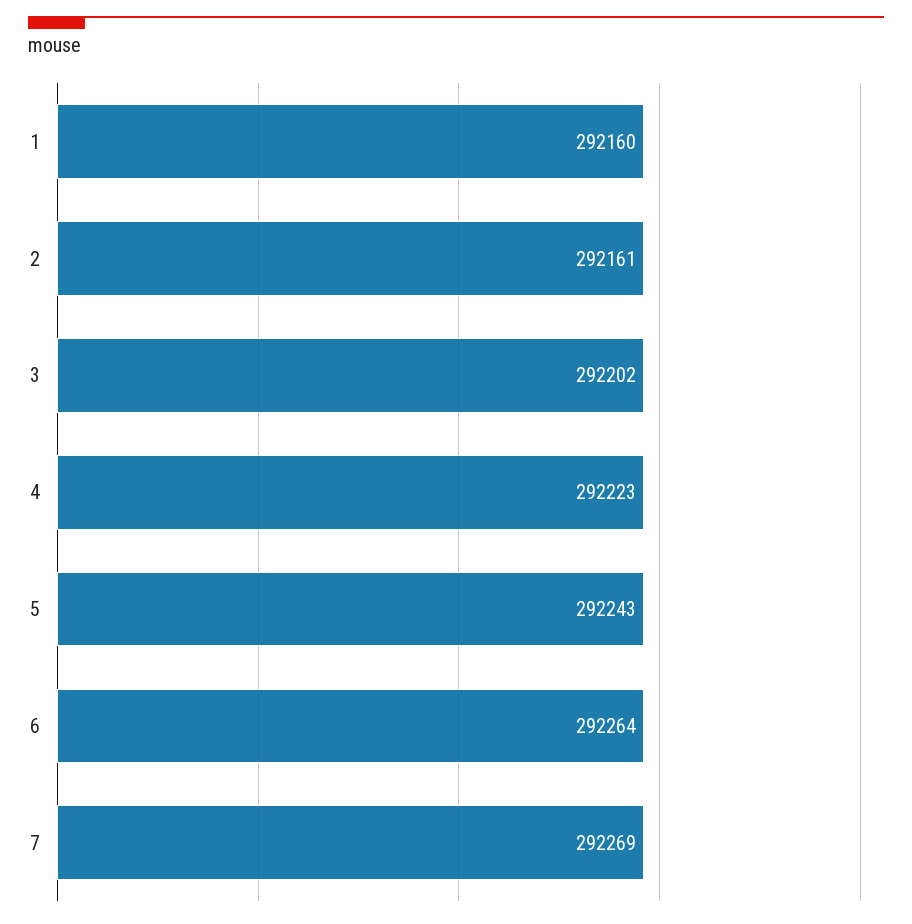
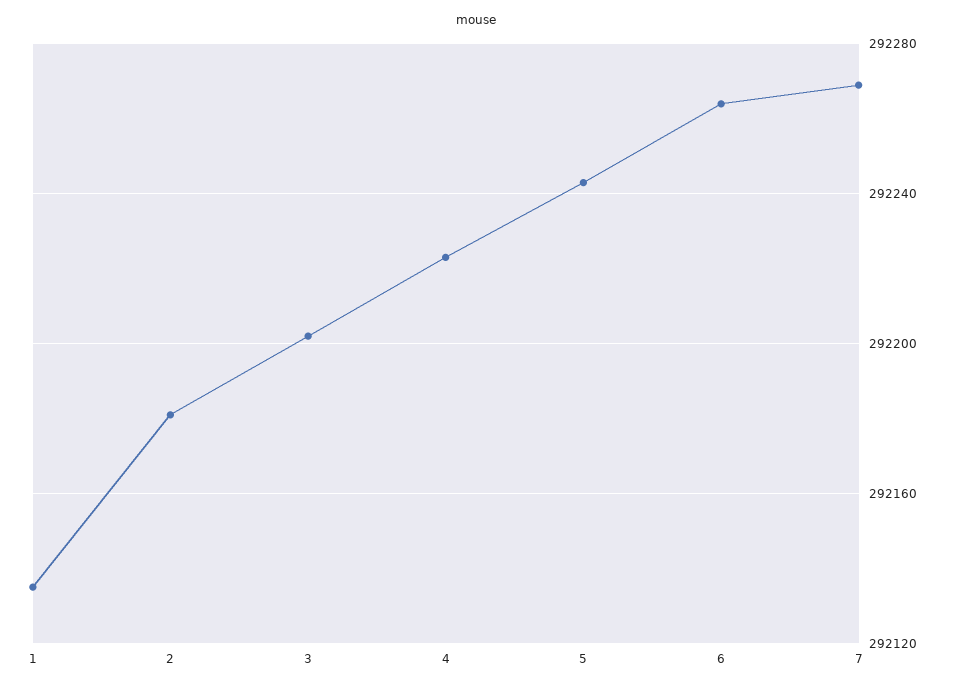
  {
-   "1": 292160,
+   "1": 292135,
-   "2": 292161,
+   "2": 292180,
    "3": 292202,
    "4": 292223,
    "5": 292243,
    "6": 292264,
    "7": 292269
  }

